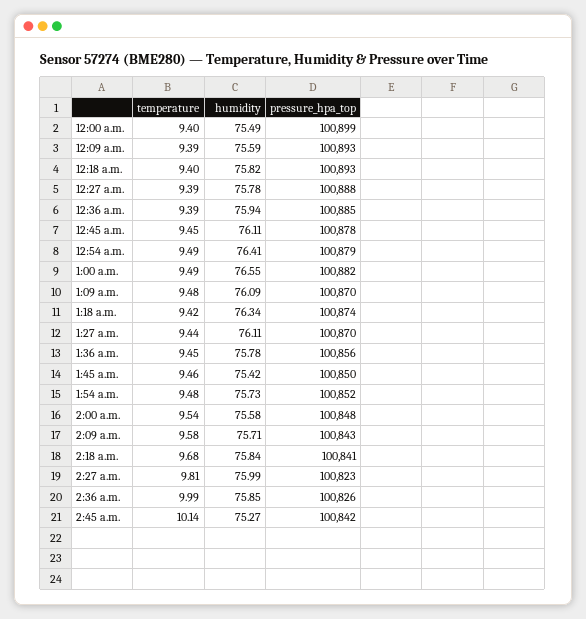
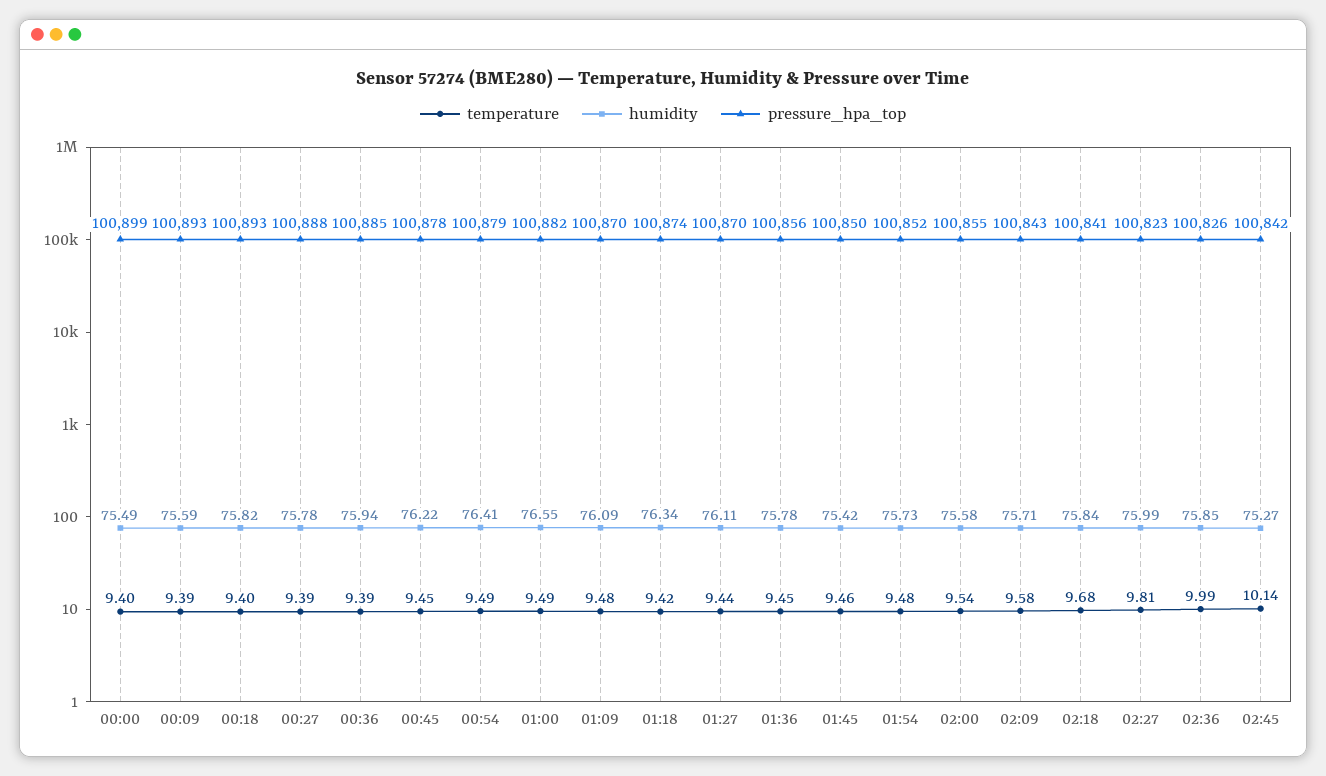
  {
    "temperature": {
      "12:00 a.m.": 9.4,
      "12:09 a.m.": 9.39,
      "12:18 a.m.": 9.4,
      "12:27 a.m.": 9.39,
      "12:36 a.m.": 9.39,
      "12:45 a.m.": 9.45,
      "12:54 a.m.": 9.49,
      "1:00 a.m.": 9.49,
      "1:09 a.m.": 9.48,
      "1:18 a.m.": 9.42,
      "1:27 a.m.": 9.44,
      "1:36 a.m.": 9.45,
      "1:45 a.m.": 9.46,
      "1:54 a.m.": 9.48,
      "2:00 a.m.": 9.54,
      "2:09 a.m.": 9.58,
      "2:18 a.m.": 9.68,
      "2:27 a.m.": 9.81,
      "2:36 a.m.": 9.99,
      "2:45 a.m.": 10.14
    },
    "humidity": {
      "12:00 a.m.": 75.49,
      "12:09 a.m.": 75.59,
      "12:18 a.m.": 75.82,
      "12:27 a.m.": 75.78,
      "12:36 a.m.": 75.94,
-     "12:45 a.m.": 76.11,
+     "12:45 a.m.": 76.22,
      "12:54 a.m.": 76.41,
      "1:00 a.m.": 76.55,
      "1:09 a.m.": 76.09,
      "1:18 a.m.": 76.34,
      "1:27 a.m.": 76.11,
      "1:36 a.m.": 75.78,
      "1:45 a.m.": 75.42,
      "1:54 a.m.": 75.73,
      "2:00 a.m.": 75.58,
      "2:09 a.m.": 75.71,
      "2:18 a.m.": 75.84,
      "2:27 a.m.": 75.99,
      "2:36 a.m.": 75.85,
      "2:45 a.m.": 75.27
    },
    "pressure_hpa_top": {
      "12:00 a.m.": 100899,
      "12:09 a.m.": 100893,
      "12:18 a.m.": 100893,
      "12:27 a.m.": 100888,
      "12:36 a.m.": 100885,
      "12:45 a.m.": 100878,
      "12:54 a.m.": 100879,
      "1:00 a.m.": 100882,
      "1:09 a.m.": 100870,
      "1:18 a.m.": 100874,
      "1:27 a.m.": 100870,
      "1:36 a.m.": 100856,
      "1:45 a.m.": 100850,
      "1:54 a.m.": 100852,
-     "2:00 a.m.": 100848,
+     "2:00 a.m.": 100855,
      "2:09 a.m.": 100843,
      "2:18 a.m.": 100841,
      "2:27 a.m.": 100823,
      "2:36 a.m.": 100826,
      "2:45 a.m.": 100842
    }
  }

